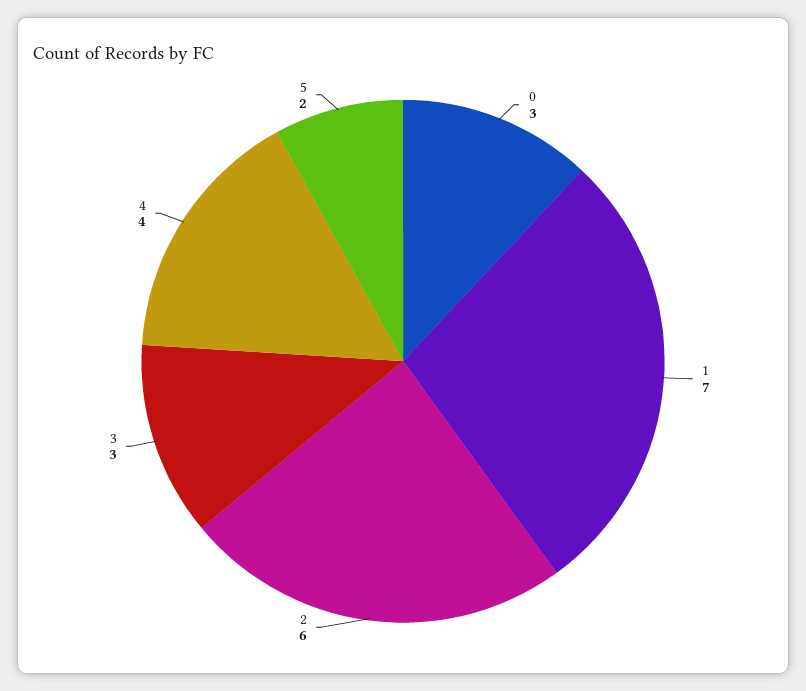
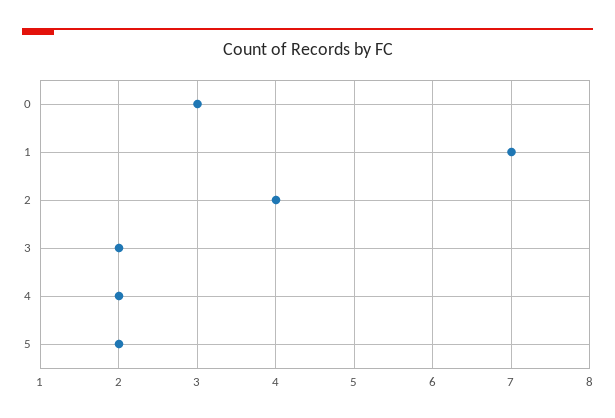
  {
    "0": 3,
    "1": 7,
-   "2": 6,
+   "2": 4,
-   "3": 3,
+   "3": 2,
-   "4": 4,
+   "4": 2,
    "5": 2
  }

